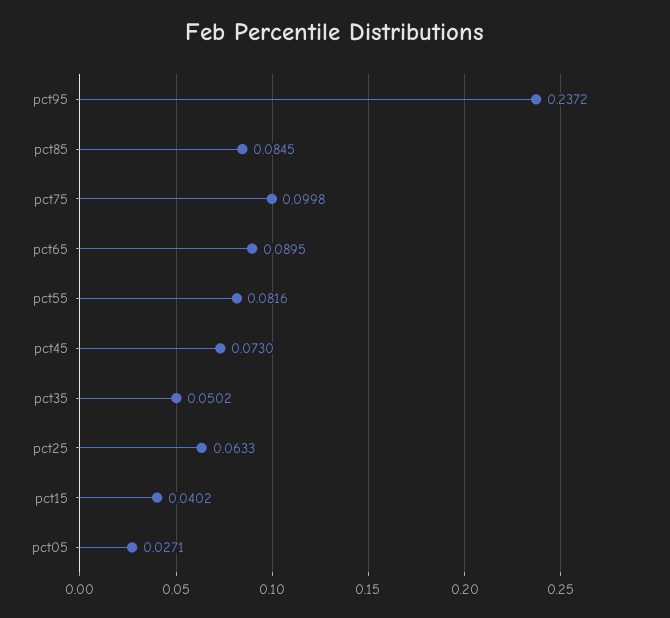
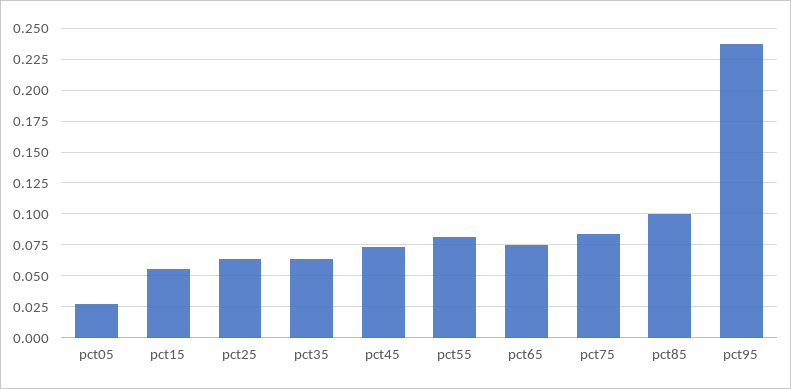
  {
    "pct95": 0.2372,
-   "pct85": 0.0845,
+   "pct85": 0.1,
-   "pct75": 0.0998,
+   "pct75": 0.085,
-   "pct65": 0.0895,
+   "pct65": 0.075,
    "pct55": 0.0816,
    "pct45": 0.073,
-   "pct35": 0.0502,
+   "pct35": 0.065,
    "pct25": 0.0633,
-   "pct15": 0.0402,
+   "pct15": 0.055,
    "pct05": 0.0271
  }

